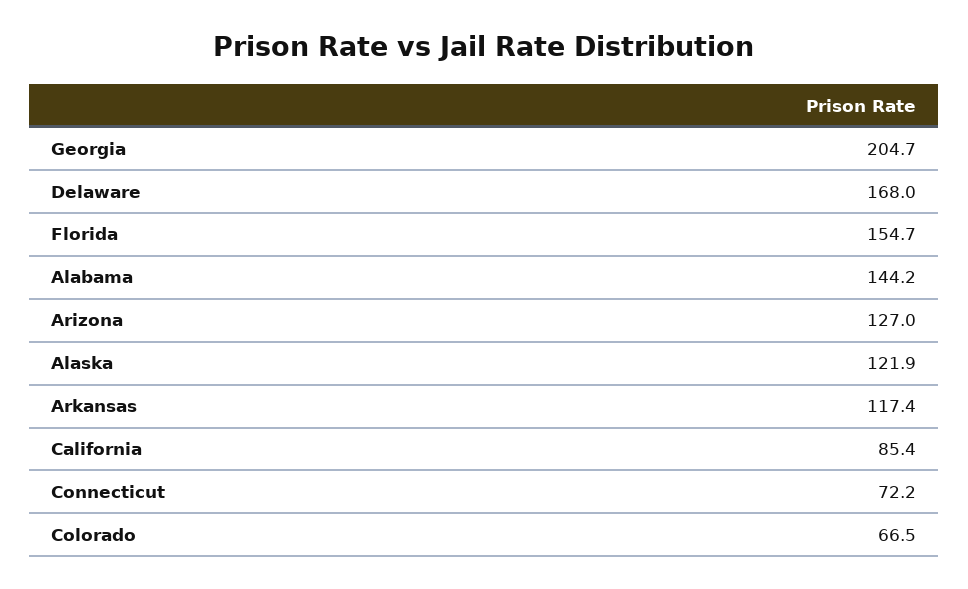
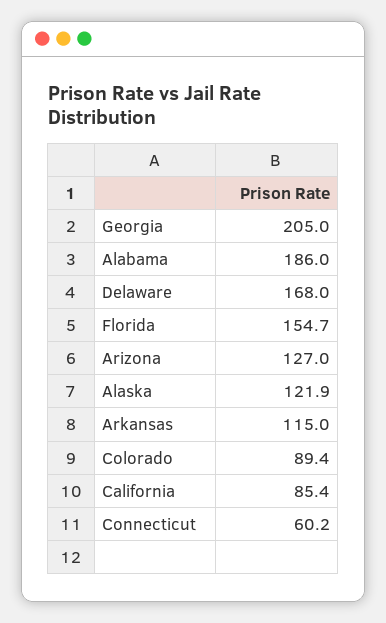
  {
-   "Georgia": 204.7,
+   "Georgia": 205,
    "Delaware": 168,
    "Florida": 154.7,
-   "Alabama": 144.2,
+   "Alabama": 186,
    "Arizona": 127,
    "Alaska": 121.9,
-   "Arkansas": 117.4,
+   "Arkansas": 115,
    "California": 85.4,
-   "Connecticut": 72.2,
+   "Connecticut": 60.2,
-   "Colorado": 66.5
+   "Colorado": 89.4
  }

